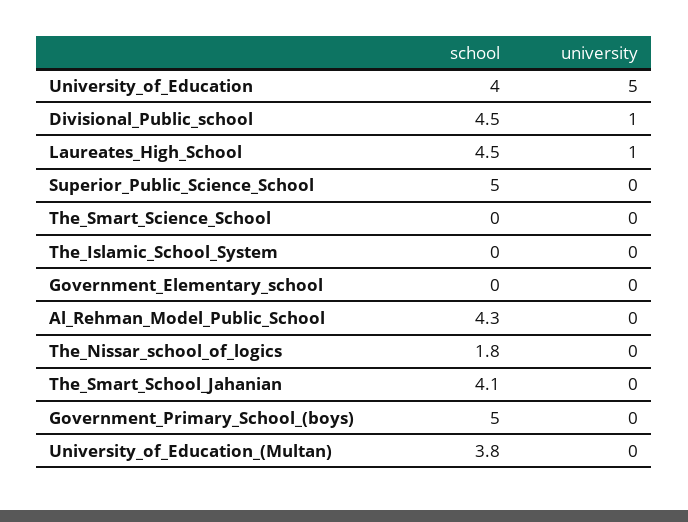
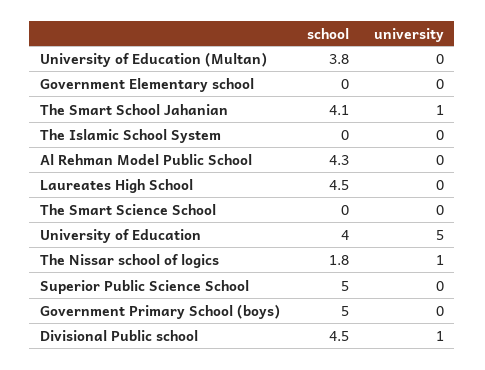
  {
    "school": {
      "University_of_Education": 4,
      "Divisional_Public_school": 4.5,
      "Laureates_High_School": 4.5,
      "Superior_Public_Science_School": 5,
      "The_Smart_Science_School": 0,
      "The_Islamic_School_System": 0,
      "Government_Elementary_school": 0,
      "Al_Rehman_Model_Public_School": 4.3,
      "The_Nissar_school_of_logics": 1.8,
      "The_Smart_School_Jahanian": 4.1,
      "Government_Primary_School_(boys)": 5,
      "University_of_Education_(Multan)": 3.8
    },
    "university": {
      "University_of_Education": 5,
      "Divisional_Public_school": 1,
-     "Laureates_High_School": 1,
+     "Laureates_High_School": 0,
      "Superior_Public_Science_School": 0,
      "The_Smart_Science_School": 0,
      "The_Islamic_School_System": 0,
      "Government_Elementary_school": 0,
      "Al_Rehman_Model_Public_School": 0,
-     "The_Nissar_school_of_logics": 0,
+     "The_Nissar_school_of_logics": 1,
-     "The_Smart_School_Jahanian": 0,
+     "The_Smart_School_Jahanian": 1,
      "Government_Primary_School_(boys)": 0,
      "University_of_Education_(Multan)": 0
    }
  }

